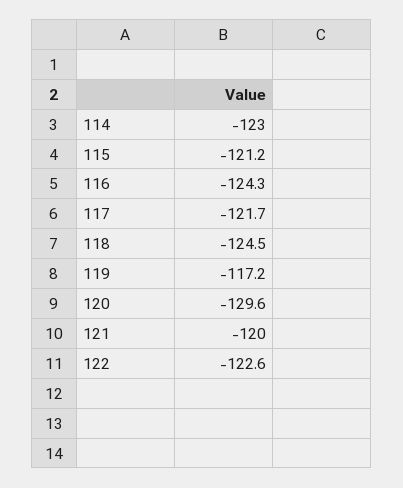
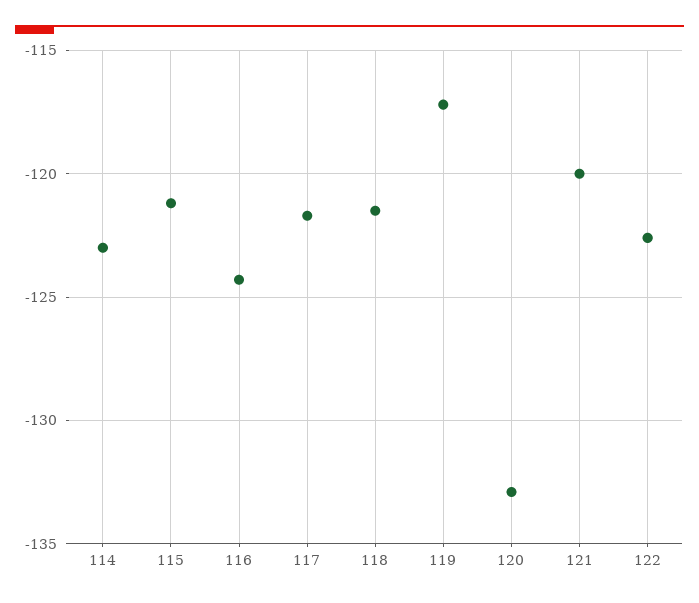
  {
    "114": -123,
    "115": -121.2,
    "116": -124.3,
    "117": -121.7,
-   "118": -124.5,
+   "118": -121.5,
    "119": -117.2,
-   "120": -129.6,
+   "120": -133,
    "121": -120,
    "122": -122.6
  }

